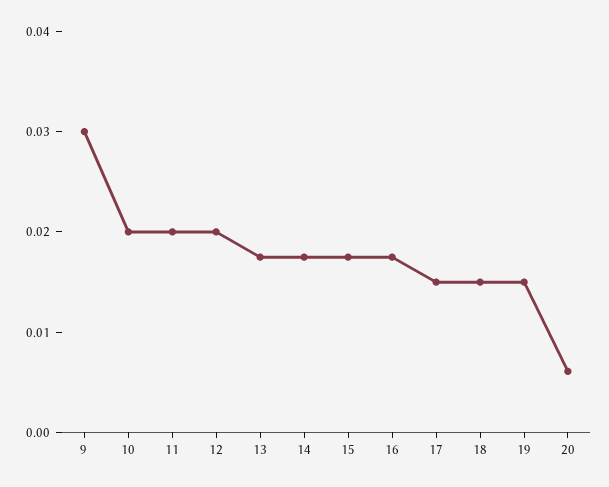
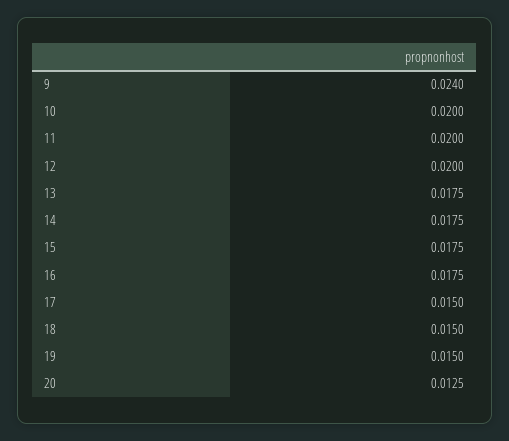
  {
-   "9": 0.03,
+   "9": 0.024,
    "10": 0.02,
    "11": 0.02,
    "12": 0.02,
    "13": 0.0175,
    "14": 0.0175,
    "15": 0.0175,
    "16": 0.0175,
    "17": 0.015,
    "18": 0.015,
    "19": 0.015,
-   "20": 0.006
+   "20": 0.0125
  }

